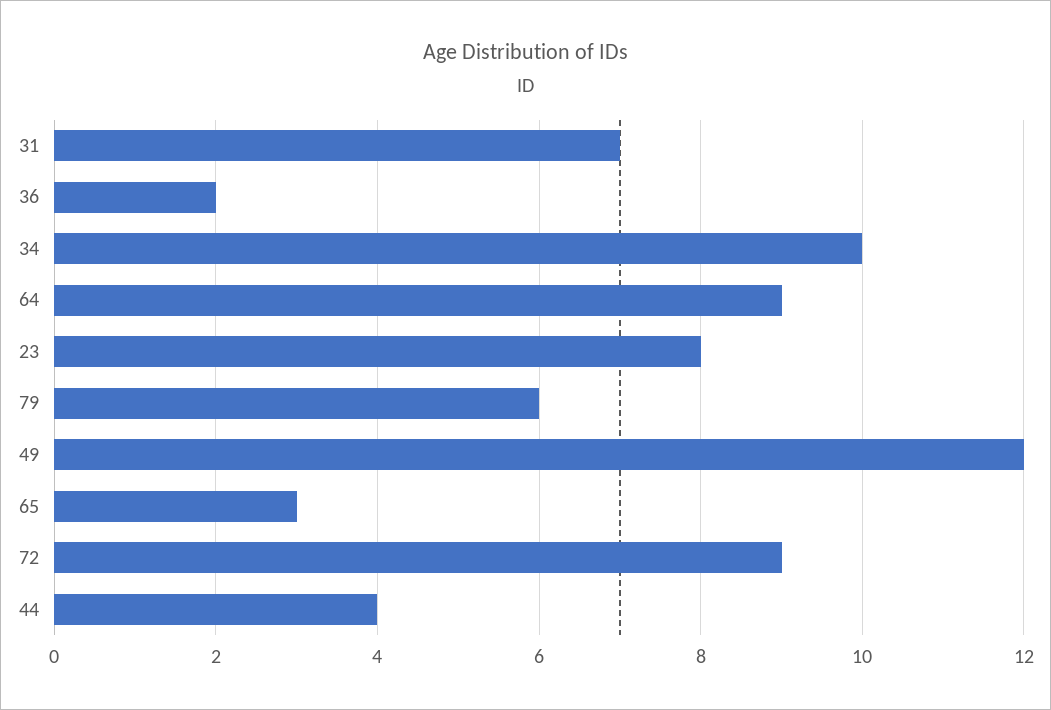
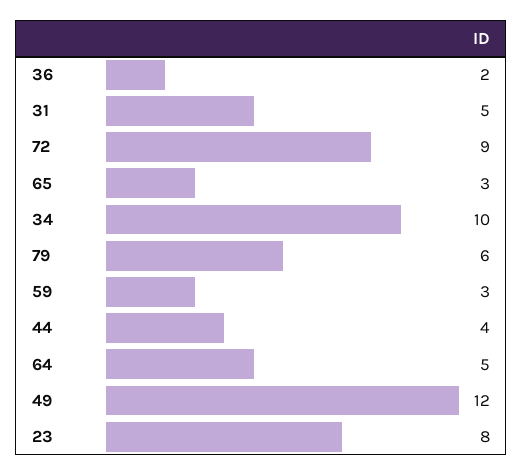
  {
-   "31": 7,
+   "31": 5,
    "36": 2,
    "34": 10,
-   "64": 9,
+   "64": 5,
    "23": 8,
    "79": 6,
    "49": 12,
    "65": 3,
    "72": 9,
-   "44": 4
+   "44": 4,
+   "59": 3
  }

